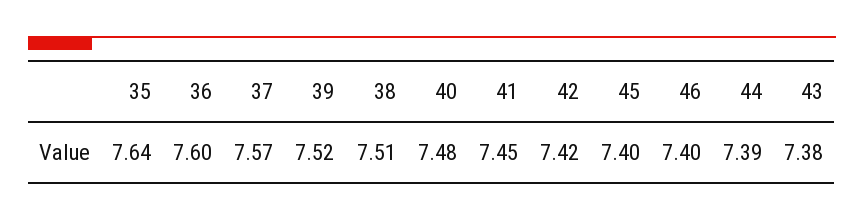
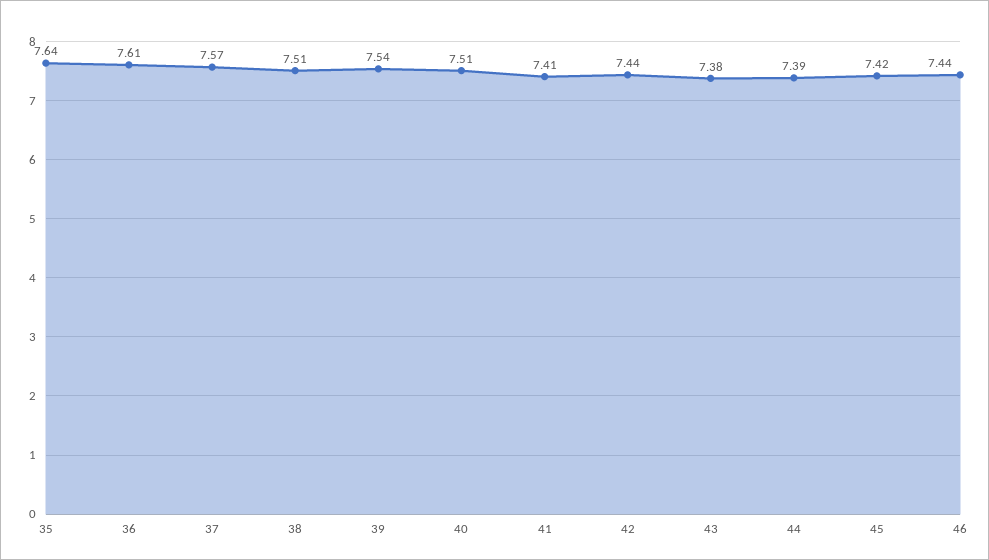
  {
    "35": 7.64,
-   "36": 7.6,
+   "36": 7.61,
    "37": 7.57,
-   "39": 7.52,
+   "39": 7.54,
    "38": 7.51,
-   "40": 7.48,
+   "40": 7.51,
-   "41": 7.45,
+   "41": 7.41,
-   "42": 7.42,
+   "42": 7.44,
-   "45": 7.4,
+   "45": 7.42,
-   "46": 7.4,
+   "46": 7.44,
    "44": 7.39,
    "43": 7.38
  }

